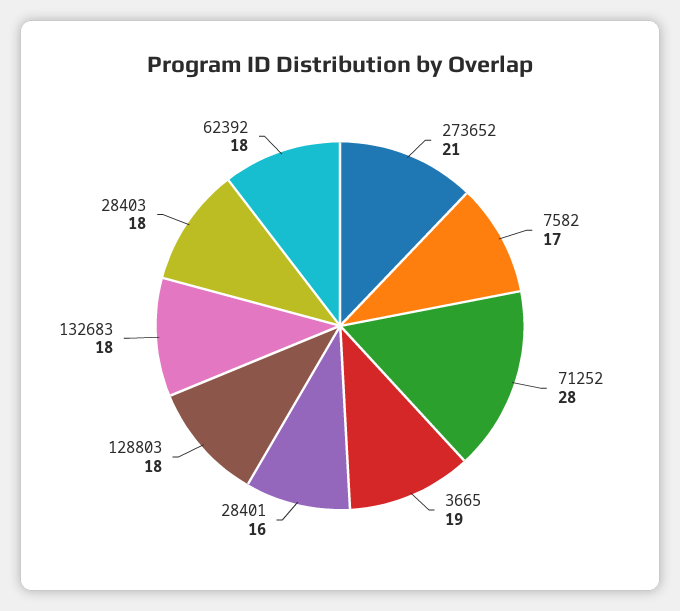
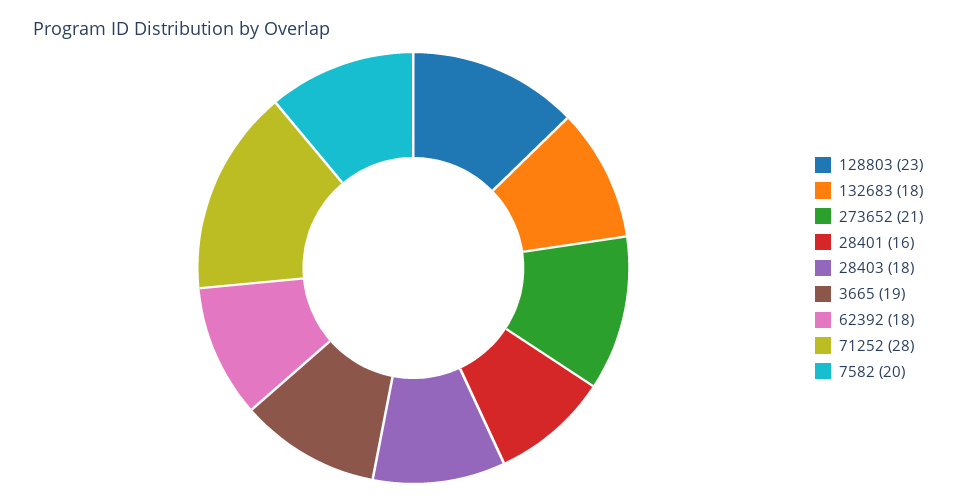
  {
    "273652": 21,
-   "7582": 17,
+   "7582": 20,
    "71252": 28,
    "3665": 19,
    "28401": 16,
-   "128803": 18,
+   "128803": 23,
    "132683": 18,
    "28403": 18,
    "62392": 18
  }

